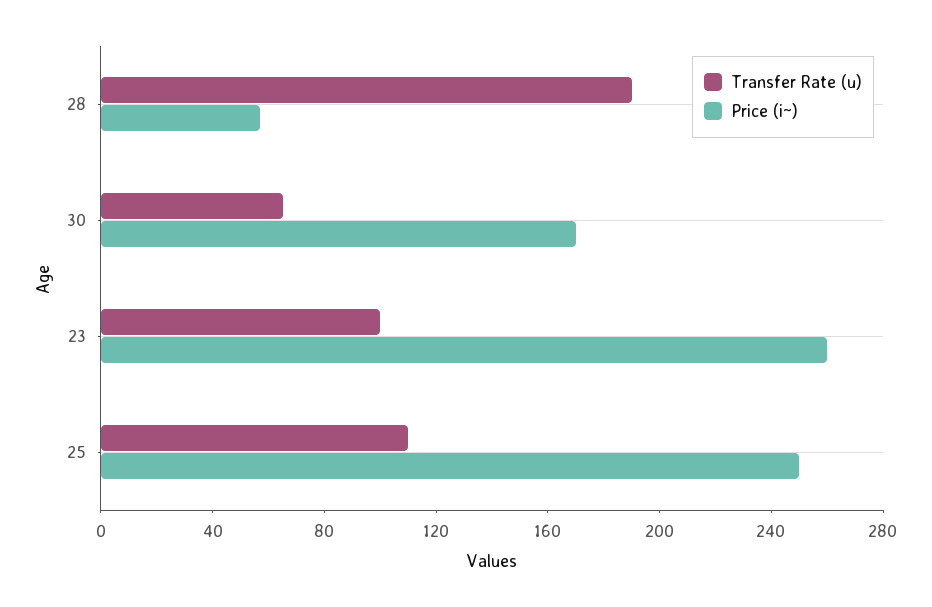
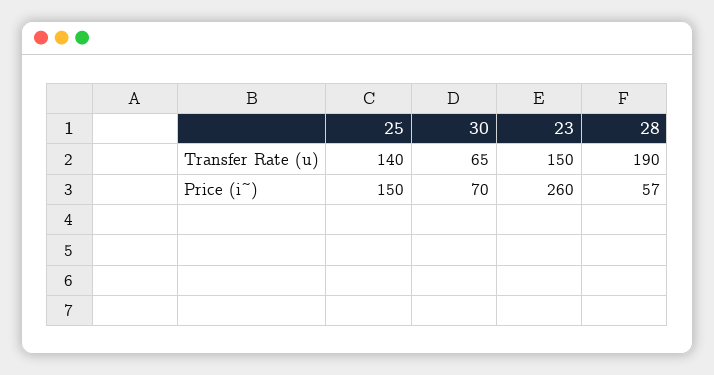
  {
    "Transfer Rate (u)": {
      "28": 190,
      "30": 65,
-     "23": 100,
+     "23": 150,
-     "25": 110
+     "25": 140
    },
    "Price (i~)": {
      "28": 57,
-     "30": 170,
+     "30": 70,
      "23": 260,
-     "25": 250
+     "25": 150
    }
  }

